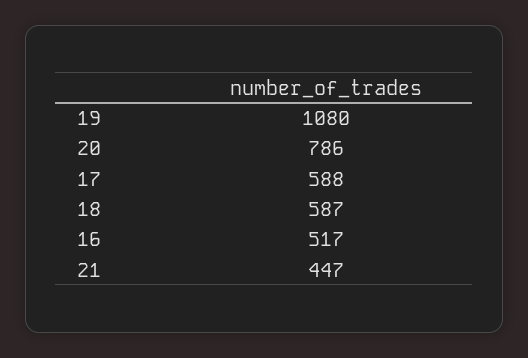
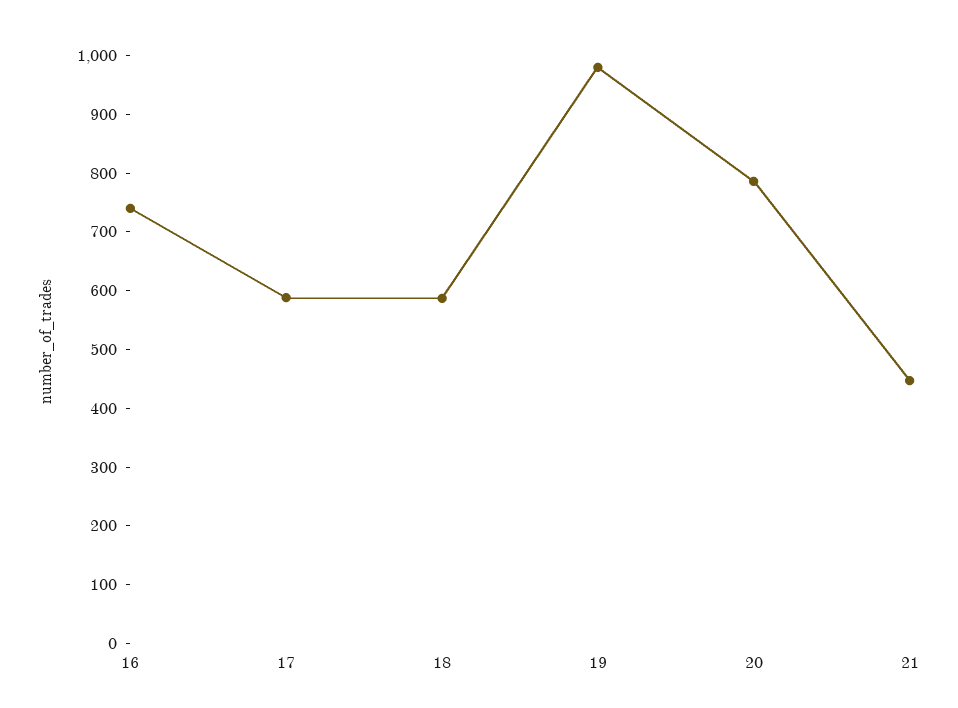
  {
-   "19": 1080,
+   "19": 980,
    "20": 786,
    "17": 588,
    "18": 587,
-   "16": 517,
+   "16": 740,
    "21": 447
  }

